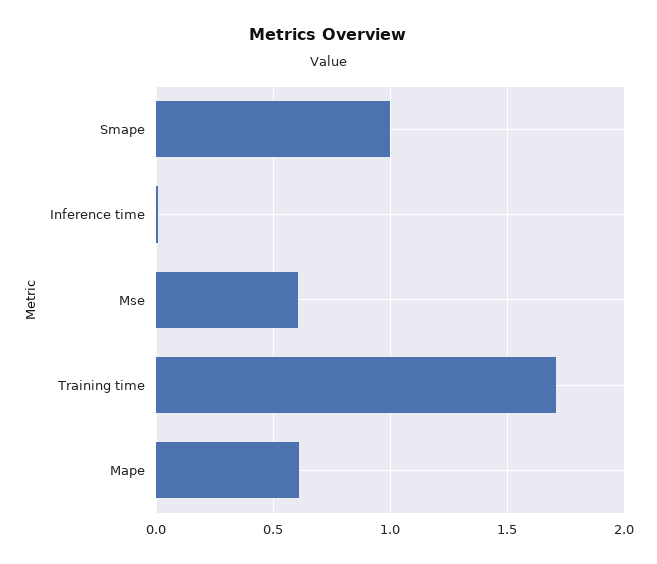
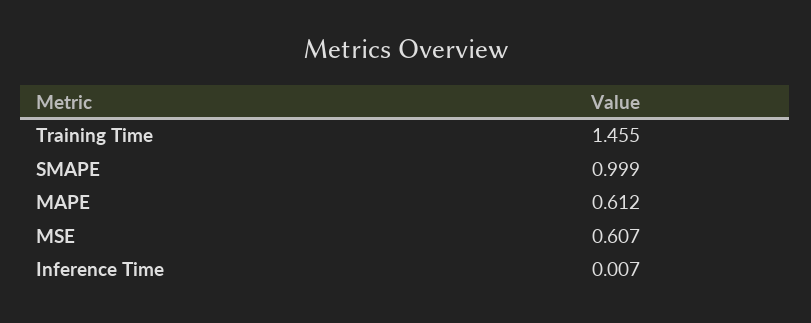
  {
    "Smape": 0.999,
    "Inference time": 0.007,
    "Mse": 0.607,
-   "Training time": 1.7,
+   "Training time": 1.455,
    "Mape": 0.612
  }

